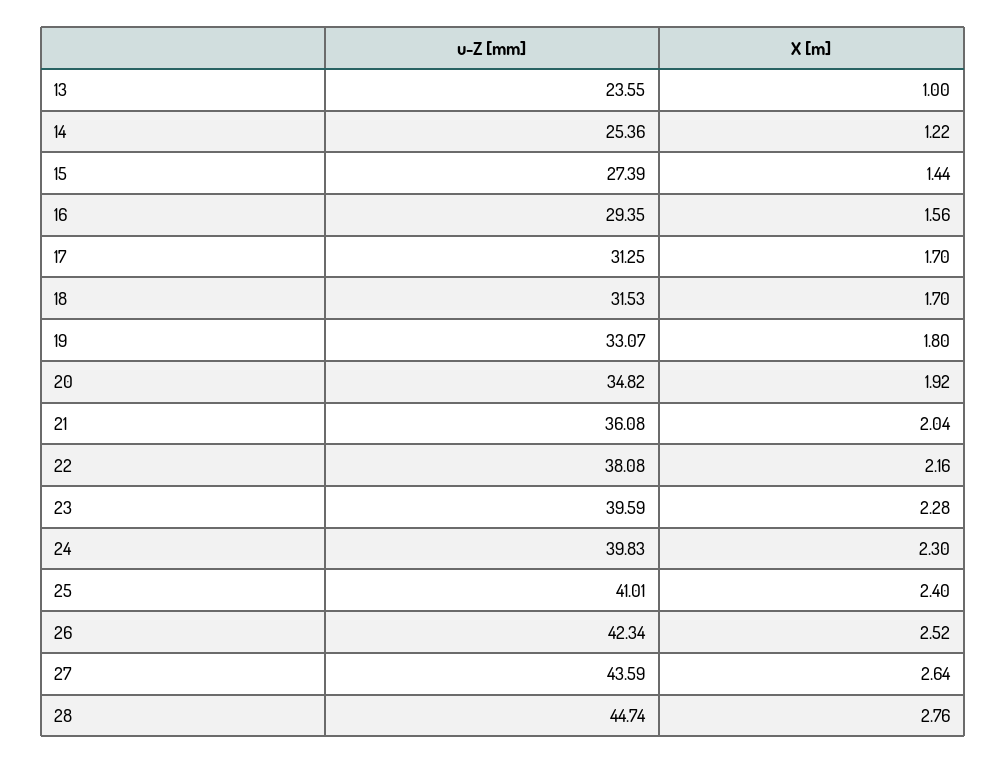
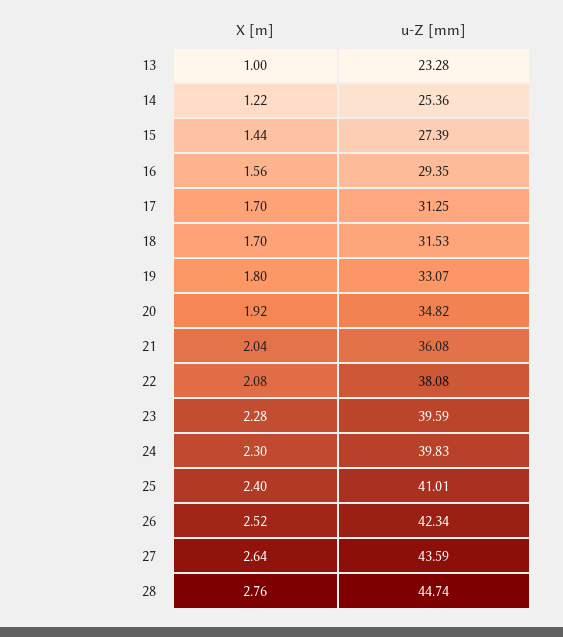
  {
    "u-Z [mm]": {
-     "13": 23.55,
+     "13": 23.28,
      "14": 25.36,
      "15": 27.39,
      "16": 29.35,
      "17": 31.25,
      "18": 31.53,
      "19": 33.07,
      "20": 34.82,
      "21": 36.08,
      "22": 38.08,
      "23": 39.59,
      "24": 39.83,
      "25": 41.01,
      "26": 42.34,
      "27": 43.59,
      "28": 44.74
    },
    "X [m]": {
      "13": 1,
      "14": 1.22,
      "15": 1.44,
      "16": 1.56,
      "17": 1.7,
      "18": 1.7,
      "19": 1.8,
      "20": 1.92,
      "21": 2.04,
-     "22": 2.16,
+     "22": 2.08,
      "23": 2.28,
      "24": 2.3,
      "25": 2.4,
      "26": 2.52,
      "27": 2.64,
      "28": 2.76
    }
  }

